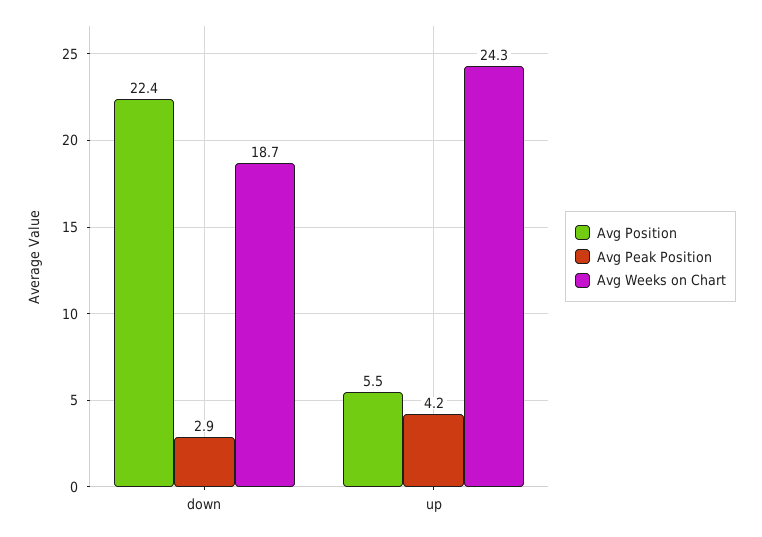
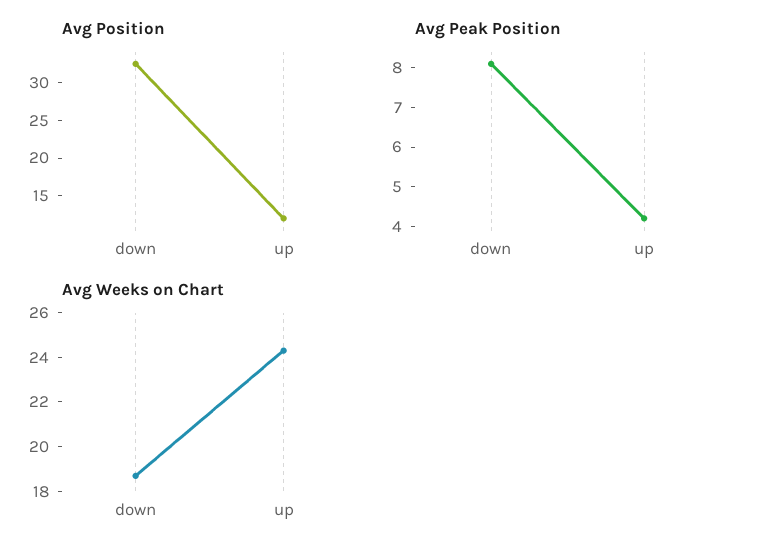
  {
    "Avg Position": {
-     "down": 22.4,
+     "down": 32.5,
-     "up": 5.5
+     "up": 12.5
    },
    "Avg Peak Position": {
-     "down": 2.9,
+     "down": 8,
      "up": 4.2
    },
    "Avg Weeks on Chart": {
      "down": 18.7,
      "up": 24.3
    }
  }

